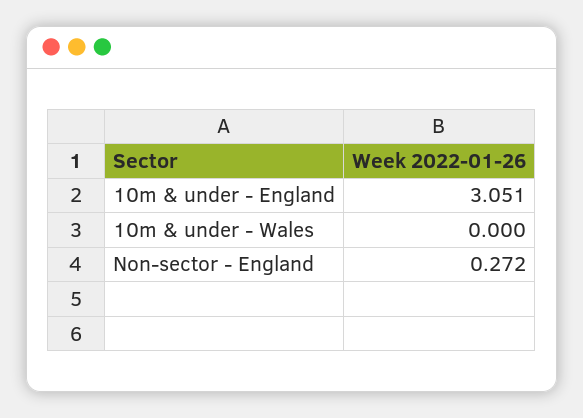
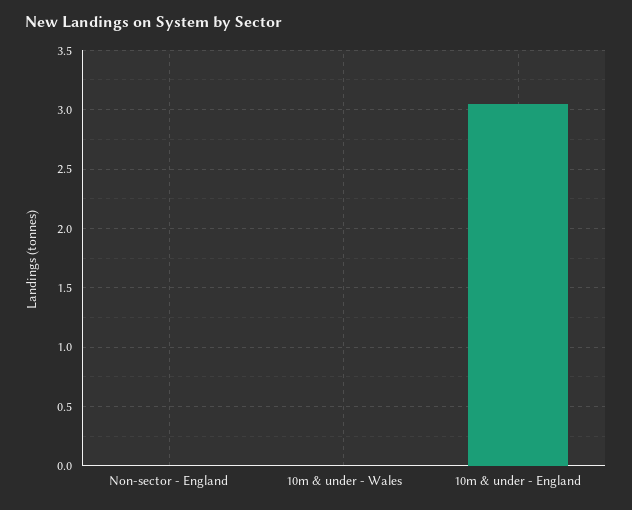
  {
    "10m & under - England": 3.051,
    "10m & under - Wales": 0,
-   "Non-sector - England": 0.272
+   "Non-sector - England": 0
  }

